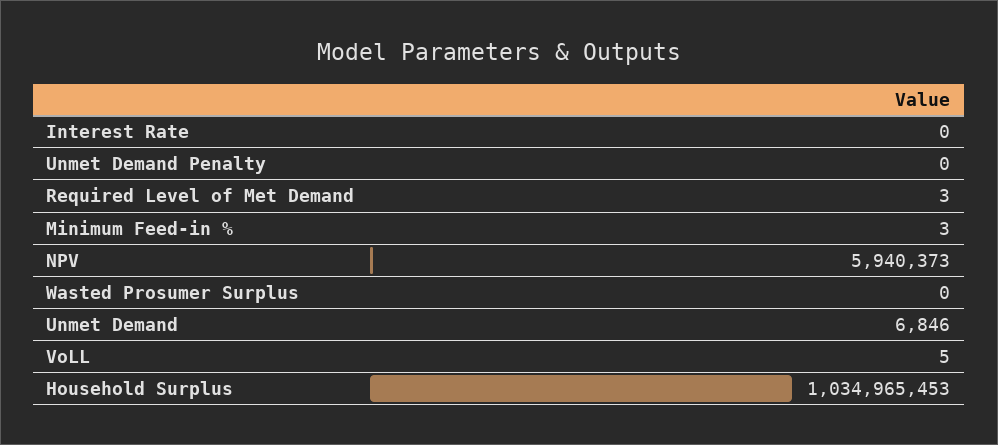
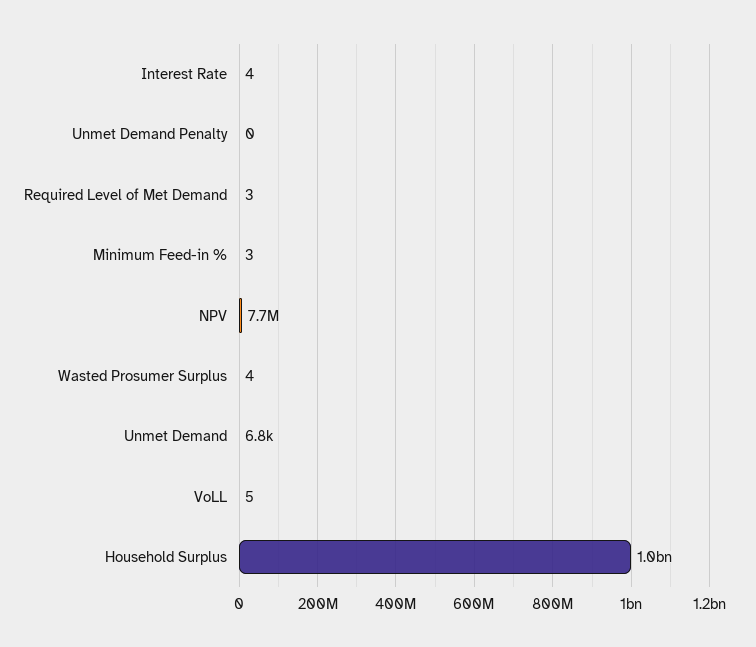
  {
-   "Interest Rate": 0,
+   "Interest Rate": 4,
    "Unmet Demand Penalty": 0,
    "Required Level of Met Demand": 3,
    "Minimum Feed-in %": 3,
-   "NPV": 5940373,
+   "NPV": 7700000,
-   "Wasted Prosumer Surplus": 0,
+   "Wasted Prosumer Surplus": 4,
    "Unmet Demand": 6846,
    "VoLL": 5,
    "Household Surplus": 1034965453
  }

